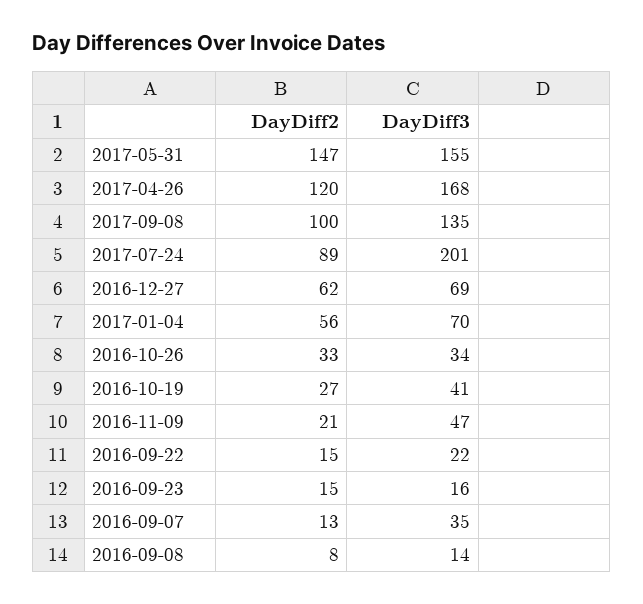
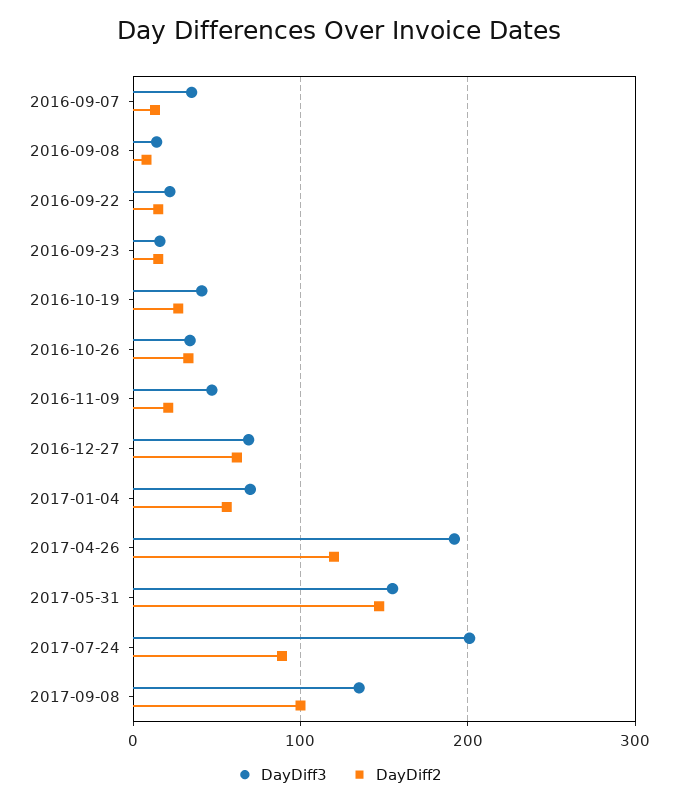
  {
    "DayDiff2": {
      "2017-05-31": 147,
      "2017-04-26": 120,
      "2017-09-08": 100,
      "2017-07-24": 89,
      "2016-12-27": 62,
      "2017-01-04": 56,
      "2016-10-26": 33,
      "2016-10-19": 27,
      "2016-11-09": 21,
      "2016-09-22": 15,
      "2016-09-23": 15,
      "2016-09-07": 13,
      "2016-09-08": 8
    },
    "DayDiff3": {
      "2017-05-31": 155,
-     "2017-04-26": 168,
+     "2017-04-26": 190,
      "2017-09-08": 135,
      "2017-07-24": 201,
      "2016-12-27": 69,
      "2017-01-04": 70,
      "2016-10-26": 34,
      "2016-10-19": 41,
      "2016-11-09": 47,
      "2016-09-22": 22,
      "2016-09-23": 16,
      "2016-09-07": 35,
      "2016-09-08": 14
    }
  }

